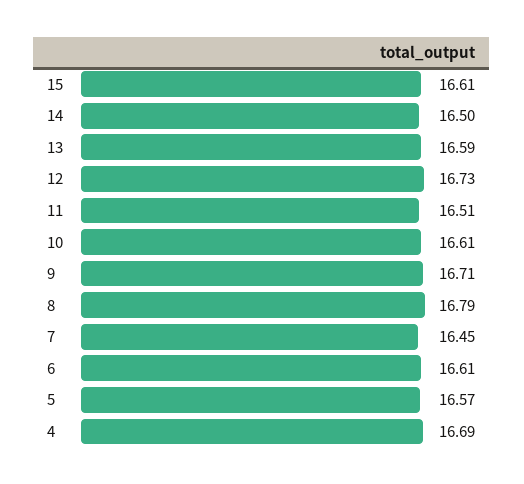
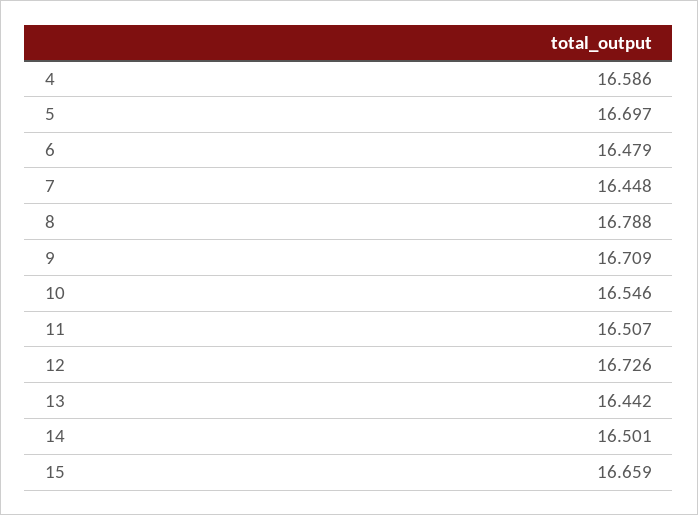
  {
-   "15": 16.61,
+   "15": 16.659,
    "14": 16.501,
-   "13": 16.59,
+   "13": 16.442,
    "12": 16.726,
    "11": 16.507,
-   "10": 16.61,
+   "10": 16.546,
    "9": 16.709,
    "8": 16.788,
    "7": 16.448,
-   "6": 16.61,
+   "6": 16.479,
-   "5": 16.57,
+   "5": 16.697,
-   "4": 16.69
+   "4": 16.586
  }

